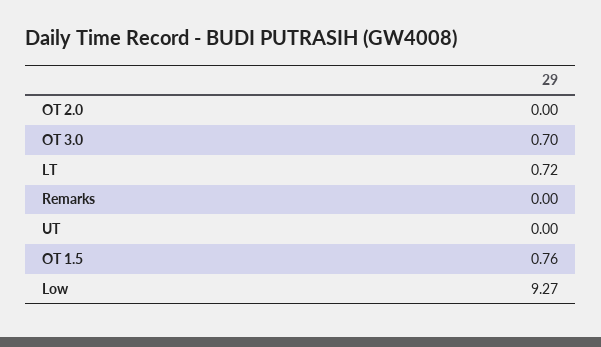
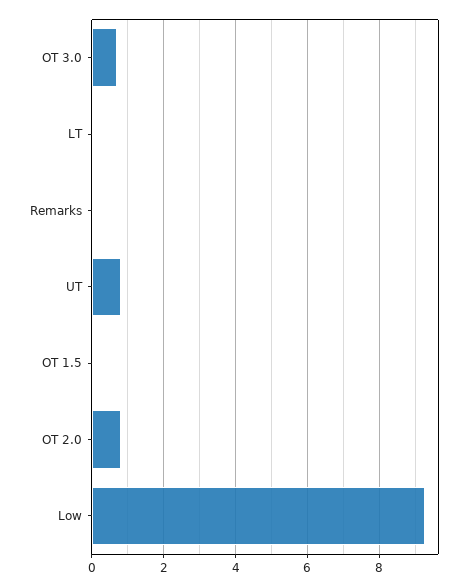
  {
-   "OT 2.0": 0,
+   "OT 2.0": 0.8,
    "OT 3.0": 0.7,
-   "LT": 0.72,
+   "LT": 0,
    "Remarks": 0,
-   "UT": 0,
+   "UT": 0.8,
-   "OT 1.5": 0.76,
+   "OT 1.5": 0,
    "Low": 9.27
  }

